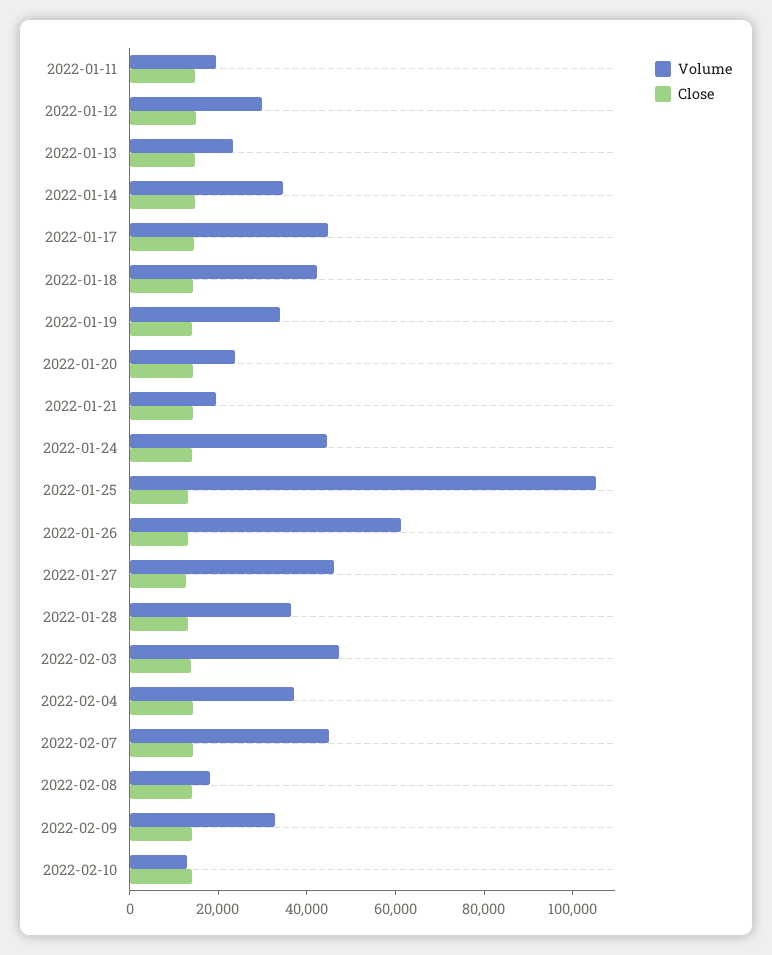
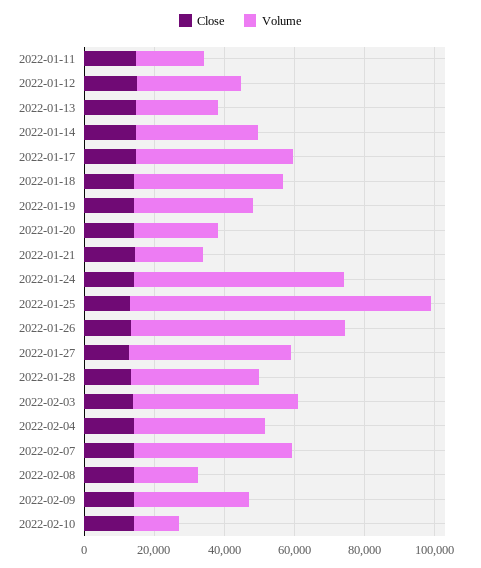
  {
    "Volume": {
      "2022-01-11": 20000,
      "2022-01-12": 30000,
      "2022-01-13": 25000,
      "2022-01-14": 35000,
      "2022-01-17": 45000,
      "2022-01-18": 40000,
      "2022-01-19": 35000,
      "2022-01-20": 25000,
      "2022-01-21": 20000,
-     "2022-01-24": 45000,
+     "2022-01-24": 60000,
-     "2022-01-25": 105000,
+     "2022-01-25": 85000,
      "2022-01-26": 60000,
      "2022-01-27": 45000,
      "2022-01-28": 35000,
      "2022-02-03": 45000,
      "2022-02-04": 35000,
      "2022-02-07": 45000,
      "2022-02-08": 20000,
      "2022-02-09": 35000,
      "2022-02-10": 15000
    },
    "Close": {
      "2022-01-11": 15000,
      "2022-01-12": 15000,
      "2022-01-13": 15000,
      "2022-01-14": 15000,
      "2022-01-17": 15000,
      "2022-01-18": 15000,
      "2022-01-19": 15000,
      "2022-01-20": 15000,
      "2022-01-21": 15000,
      "2022-01-24": 15000,
      "2022-01-25": 15000,
      "2022-01-26": 15000,
      "2022-01-27": 15000,
      "2022-01-28": 15000,
      "2022-02-03": 15000,
      "2022-02-04": 15000,
      "2022-02-07": 15000,
      "2022-02-08": 15000,
      "2022-02-09": 15000,
      "2022-02-10": 15000
    }
  }

